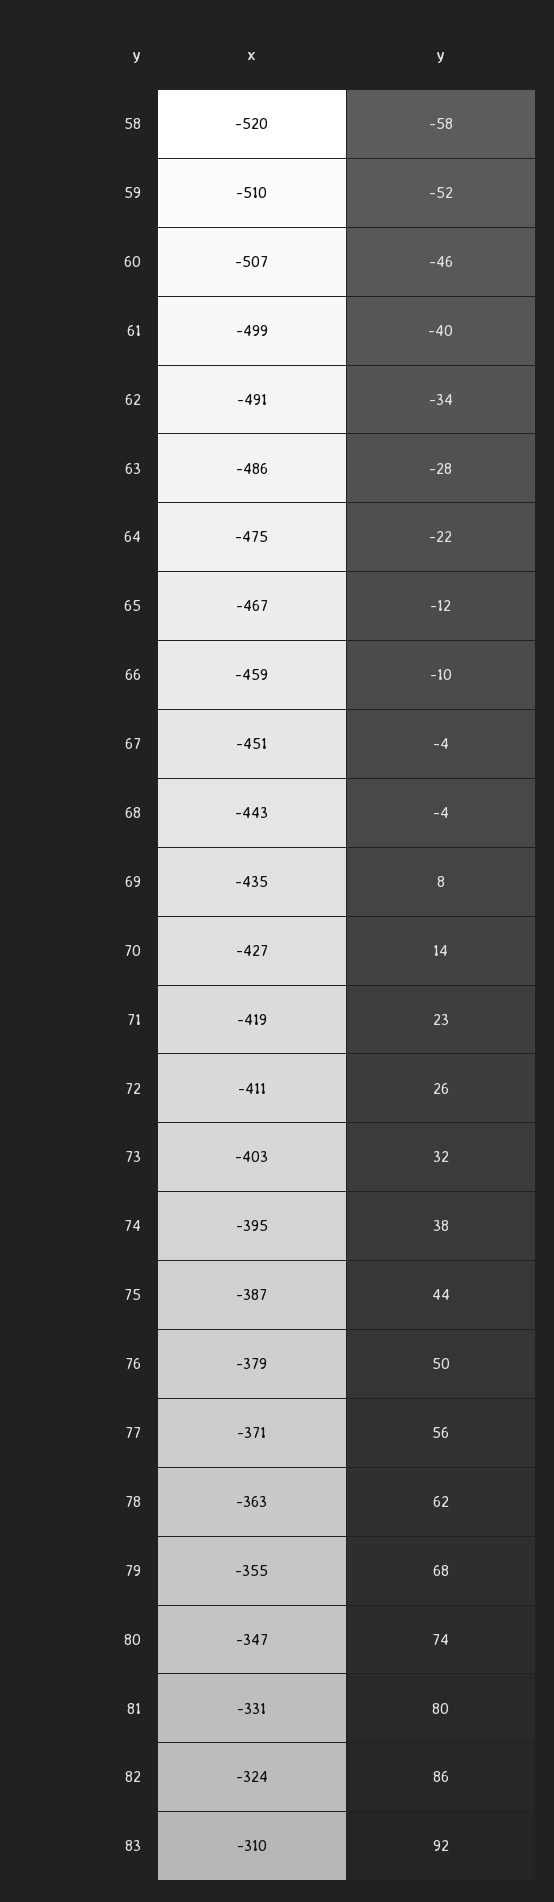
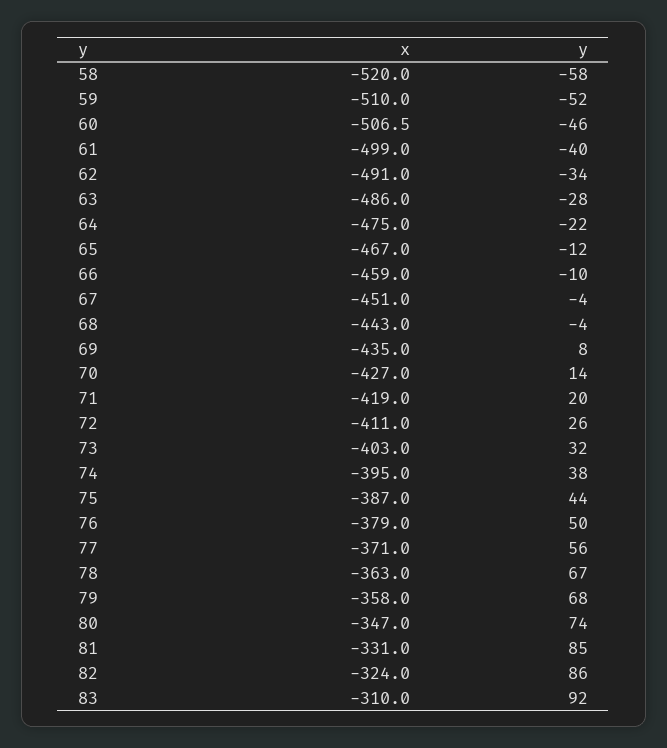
  {
    "x": {
      "58": -520,
      "59": -510,
      "60": -506.5,
      "61": -499,
      "62": -491,
      "63": -486,
      "64": -475,
      "65": -467,
      "66": -459,
      "67": -451,
      "68": -443,
      "69": -435,
      "70": -427,
      "71": -419,
      "72": -411,
      "73": -403,
      "74": -395,
      "75": -387,
      "76": -379,
      "77": -371,
      "78": -363,
-     "79": -355,
+     "79": -358,
      "80": -347,
      "81": -331,
      "82": -324,
      "83": -310
    },
    "y": {
      "58": -58,
      "59": -52,
      "60": -46,
      "61": -40,
      "62": -34,
      "63": -28,
      "64": -22,
      "65": -12,
      "66": -10,
      "67": -4,
      "68": -4,
      "69": 8,
      "70": 14,
-     "71": 23,
+     "71": 20,
      "72": 26,
      "73": 32,
      "74": 38,
      "75": 44,
      "76": 50,
      "77": 56,
-     "78": 62,
+     "78": 67,
      "79": 68,
      "80": 74,
-     "81": 80,
+     "81": 85,
      "82": 86,
      "83": 92
    }
  }

